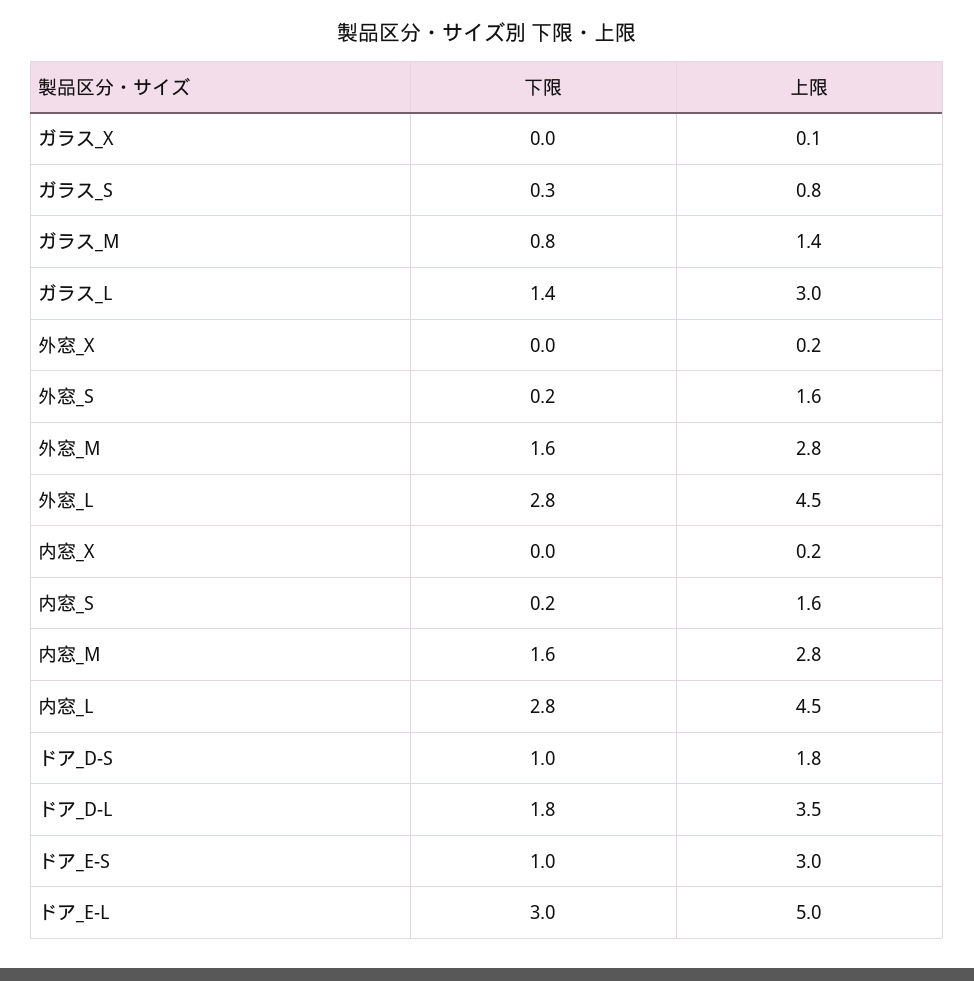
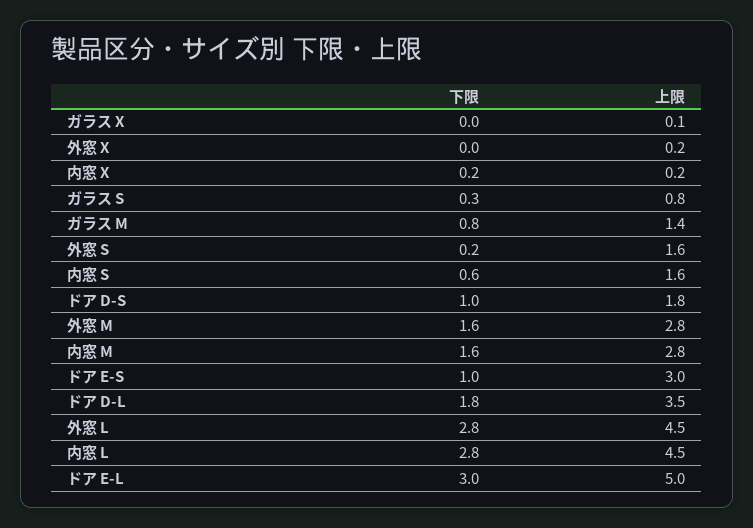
  {
    "下限": {
      "ガラス_X": 0,
      "ガラス_S": 0.3,
      "ガラス_M": 0.8,
-     "ガラス_L": 1.4,
      "外窓_X": 0,
      "外窓_S": 0.2,
      "外窓_M": 1.6,
      "外窓_L": 2.8,
-     "内窓_X": 0,
+     "内窓_X": 0.2,
-     "内窓_S": 0.2,
+     "内窓_S": 0.6,
      "内窓_M": 1.6,
      "内窓_L": 2.8,
      "ドア_D-S": 1,
      "ドア_D-L": 1.8,
      "ドア_E-S": 1,
      "ドア_E-L": 3
    },
    "上限": {
      "ガラス_X": 0.1,
      "ガラス_S": 0.8,
      "ガラス_M": 1.4,
-     "ガラス_L": 3,
      "外窓_X": 0.2,
      "外窓_S": 1.6,
      "外窓_M": 2.8,
      "外窓_L": 4.5,
      "内窓_X": 0.2,
      "内窓_S": 1.6,
      "内窓_M": 2.8,
      "内窓_L": 4.5,
      "ドア_D-S": 1.8,
      "ドア_D-L": 3.5,
      "ドア_E-S": 3,
      "ドア_E-L": 5
    }
  }

